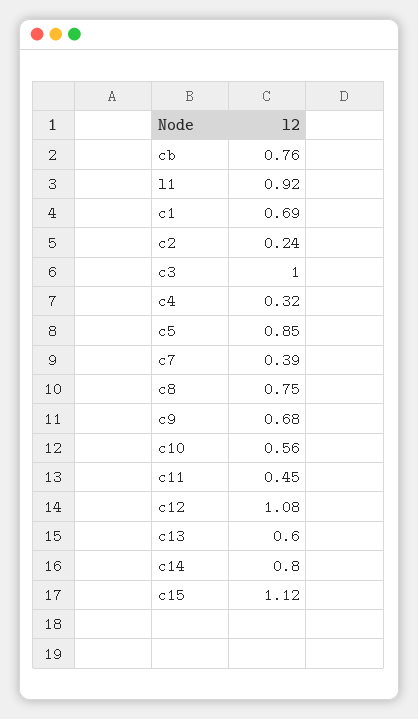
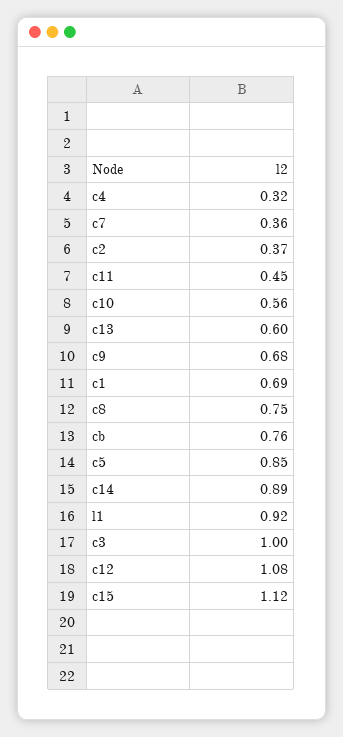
  {
    "cb": 0.76,
    "l1": 0.92,
    "c1": 0.69,
-   "c2": 0.24,
+   "c2": 0.37,
    "c3": 1,
    "c4": 0.32,
    "c5": 0.85,
-   "c7": 0.39,
+   "c7": 0.36,
    "c8": 0.75,
    "c9": 0.68,
    "c10": 0.56,
    "c11": 0.45,
    "c12": 1.08,
    "c13": 0.6,
-   "c14": 0.8,
+   "c14": 0.89,
    "c15": 1.12
  }

